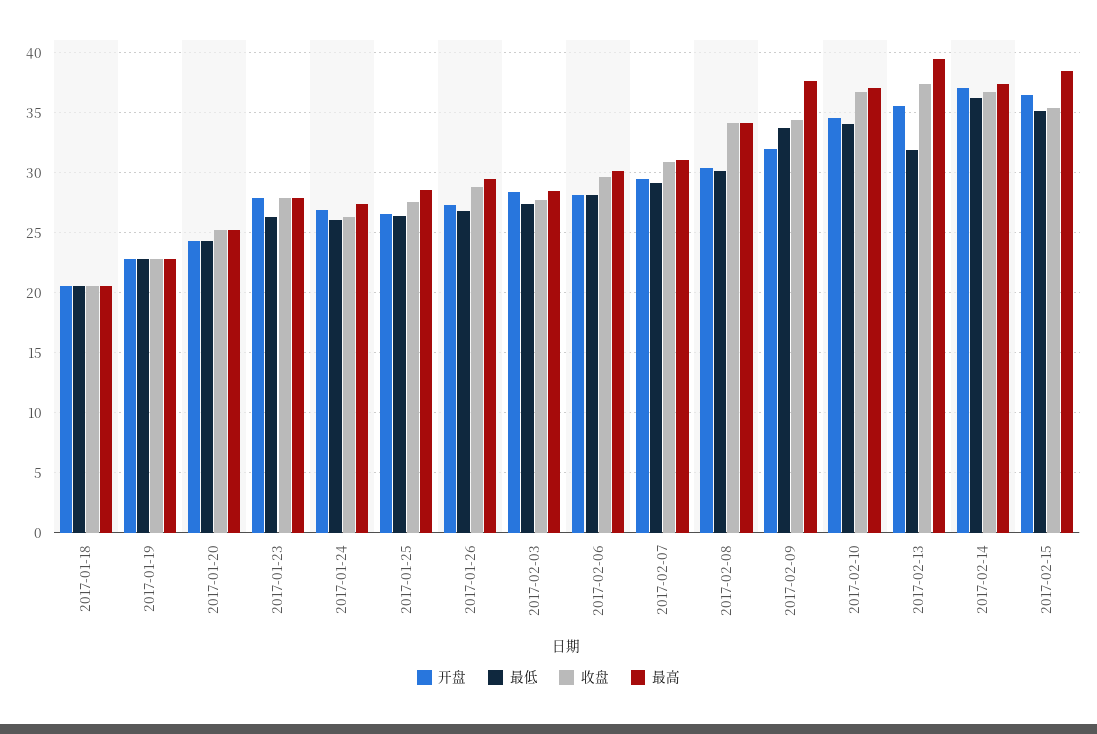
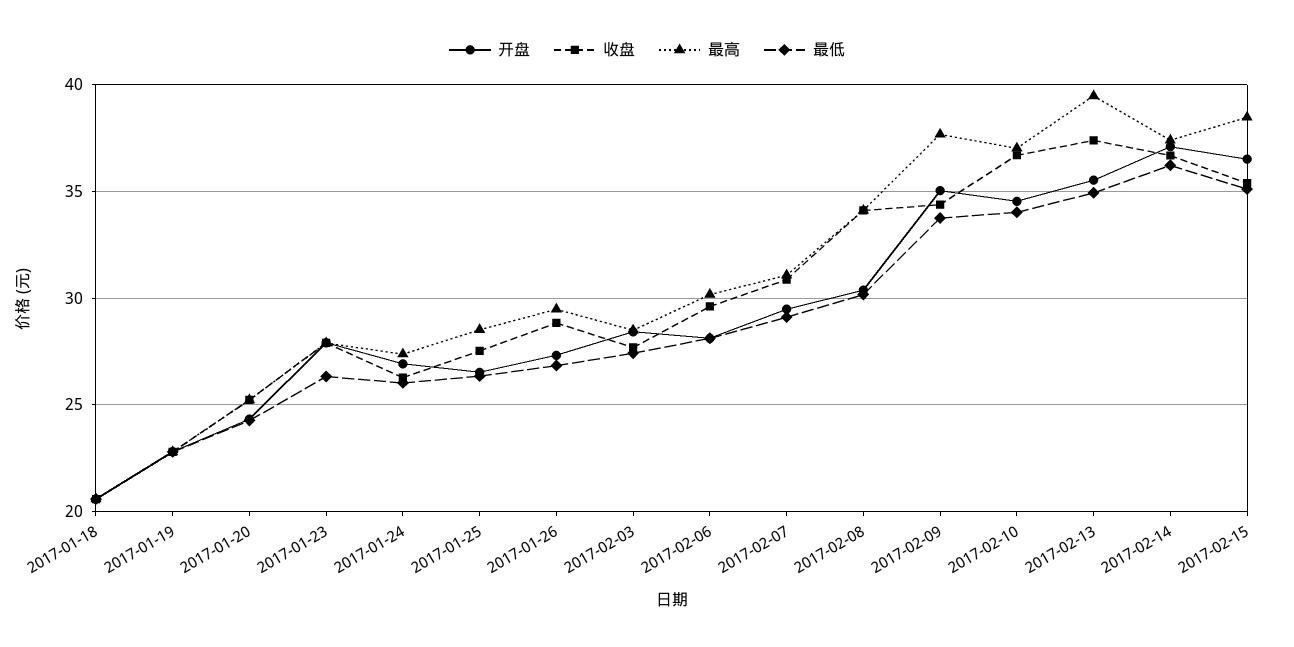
  {
    "开盘": {
      "2017-01-18": 20.5,
      "2017-01-19": 23,
      "2017-01-20": 24.5,
      "2017-01-23": 28,
      "2017-01-24": 27,
      "2017-01-25": 26.5,
      "2017-01-26": 27.5,
      "2017-02-03": 28.5,
      "2017-02-06": 28,
      "2017-02-07": 29.5,
      "2017-02-08": 30.5,
-     "2017-02-09": 32,
+     "2017-02-09": 35,
      "2017-02-10": 34.5,
      "2017-02-13": 35.5,
      "2017-02-14": 37,
      "2017-02-15": 36.5
    },
    "最低": {
      "2017-01-18": 20.5,
      "2017-01-19": 23,
      "2017-01-20": 24.5,
      "2017-01-23": 26.5,
      "2017-01-24": 26,
      "2017-01-25": 26.5,
      "2017-01-26": 27,
      "2017-02-03": 27.5,
      "2017-02-06": 28,
      "2017-02-07": 29,
      "2017-02-08": 30,
      "2017-02-09": 34,
      "2017-02-10": 34,
-     "2017-02-13": 32,
+     "2017-02-13": 35,
      "2017-02-14": 36,
      "2017-02-15": 35
    },
    "收盘": {
      "2017-01-18": 20.5,
      "2017-01-19": 23,
      "2017-01-20": 25,
      "2017-01-23": 28,
      "2017-01-24": 26.5,
      "2017-01-25": 27.5,
      "2017-01-26": 29,
      "2017-02-03": 27.5,
      "2017-02-06": 29.5,
      "2017-02-07": 31,
      "2017-02-08": 34,
      "2017-02-09": 34.5,
      "2017-02-10": 36.5,
      "2017-02-13": 37.5,
      "2017-02-14": 36.5,
      "2017-02-15": 35.5
    },
    "最高": {
      "2017-01-18": 20.5,
      "2017-01-19": 23,
      "2017-01-20": 25,
      "2017-01-23": 28,
      "2017-01-24": 27.5,
      "2017-01-25": 28.5,
      "2017-01-26": 29.5,
      "2017-02-03": 28.5,
      "2017-02-06": 30,
      "2017-02-07": 31,
      "2017-02-08": 34,
      "2017-02-09": 37.5,
      "2017-02-10": 37,
      "2017-02-13": 39.5,
      "2017-02-14": 37.5,
      "2017-02-15": 38.5
    }
  }

